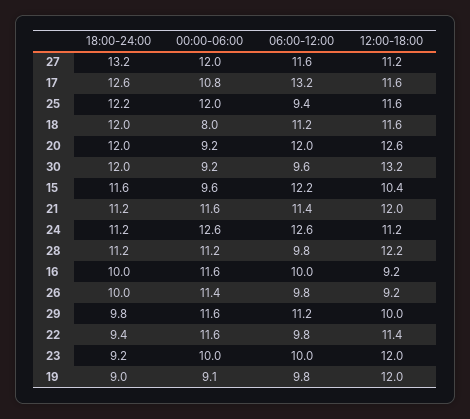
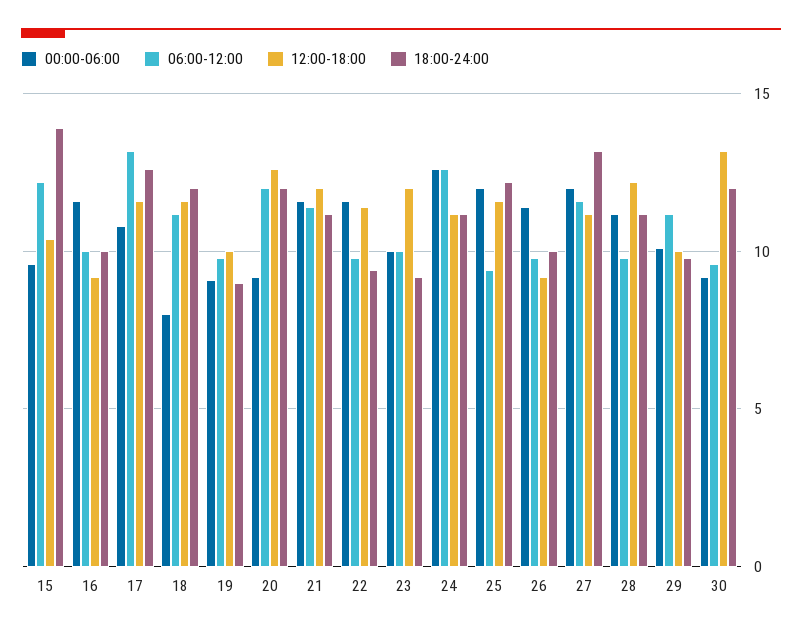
  {
    "18:00-24:00": {
      "27": 13.2,
      "17": 12.6,
      "25": 12.2,
      "18": 12,
      "20": 12,
      "30": 12,
-     "15": 11.6,
+     "15": 14,
      "21": 11.2,
      "24": 11.2,
      "28": 11.2,
      "16": 10,
      "26": 10,
      "29": 9.8,
      "22": 9.4,
      "23": 9.2,
      "19": 9
    },
    "00:00-06:00": {
      "27": 12,
      "17": 10.8,
      "25": 12,
      "18": 8,
      "20": 9.2,
      "30": 9.2,
      "15": 9.6,
      "21": 11.6,
      "24": 12.6,
      "28": 11.2,
      "16": 11.6,
      "26": 11.4,
-     "29": 11.6,
+     "29": 10,
      "22": 11.6,
      "23": 10,
      "19": 9.1
    },
    "06:00-12:00": {
      "27": 11.6,
      "17": 13.2,
      "25": 9.4,
      "18": 11.2,
      "20": 12,
      "30": 9.6,
      "15": 12.2,
      "21": 11.4,
      "24": 12.6,
      "28": 9.8,
      "16": 10,
      "26": 9.8,
      "29": 11.2,
      "22": 9.8,
      "23": 10,
      "19": 9.8
    },
    "12:00-18:00": {
      "27": 11.2,
      "17": 11.6,
      "25": 11.6,
      "18": 11.6,
      "20": 12.6,
      "30": 13.2,
      "15": 10.4,
      "21": 12,
      "24": 11.2,
      "28": 12.2,
      "16": 9.2,
      "26": 9.2,
      "29": 10,
      "22": 11.4,
      "23": 12,
-     "19": 12
+     "19": 10
    }
  }

